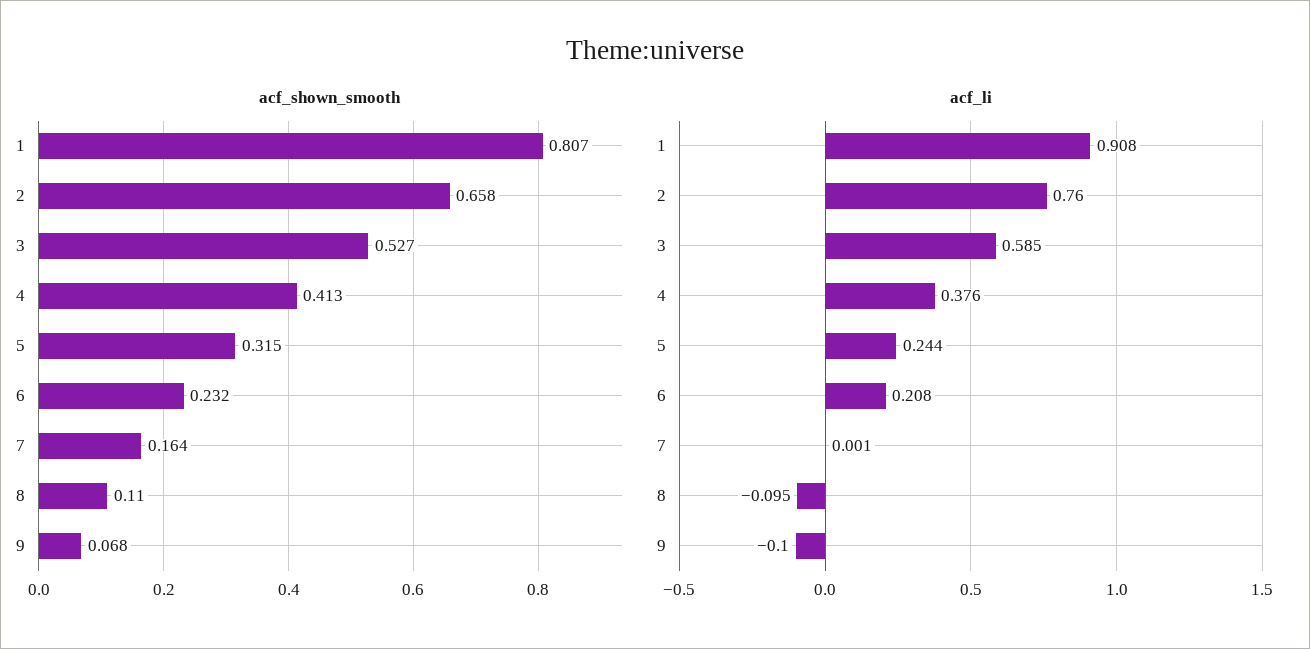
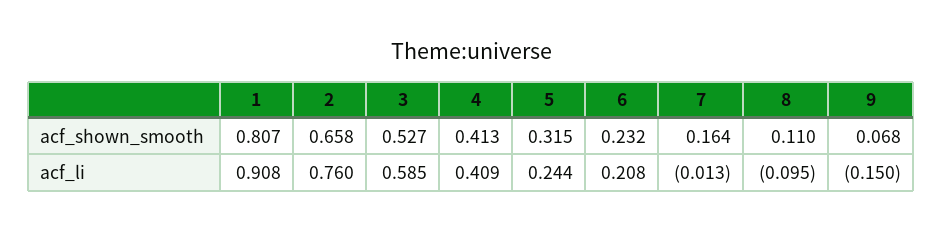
  {
    "acf_shown_smooth": {
      "1": 0.807,
      "2": 0.658,
      "3": 0.527,
      "4": 0.413,
      "5": 0.315,
      "6": 0.232,
      "7": 0.164,
      "8": 0.11,
      "9": 0.068
    },
    "acf_li": {
      "1": 0.908,
      "2": 0.76,
      "3": 0.585,
-     "4": 0.376,
+     "4": 0.409,
      "5": 0.244,
      "6": 0.208,
-     "7": 0.001,
+     "7": -0.013,
      "8": -0.095,
-     "9": -0.1
+     "9": -0.15
    }
  }

